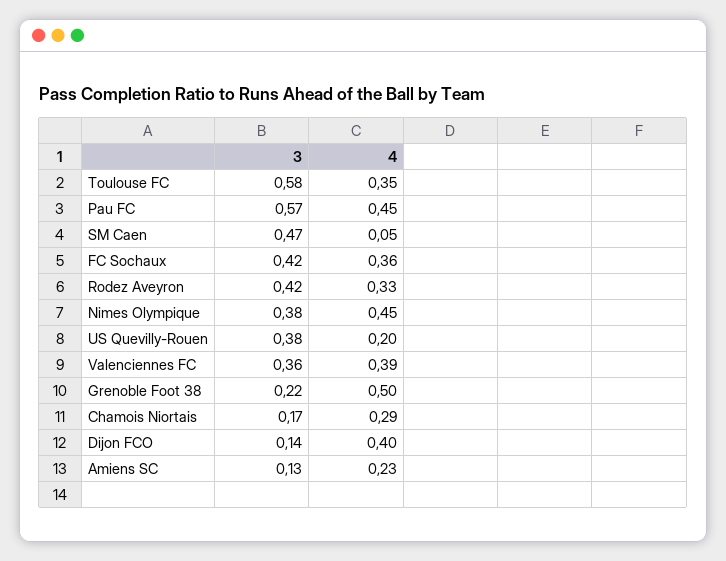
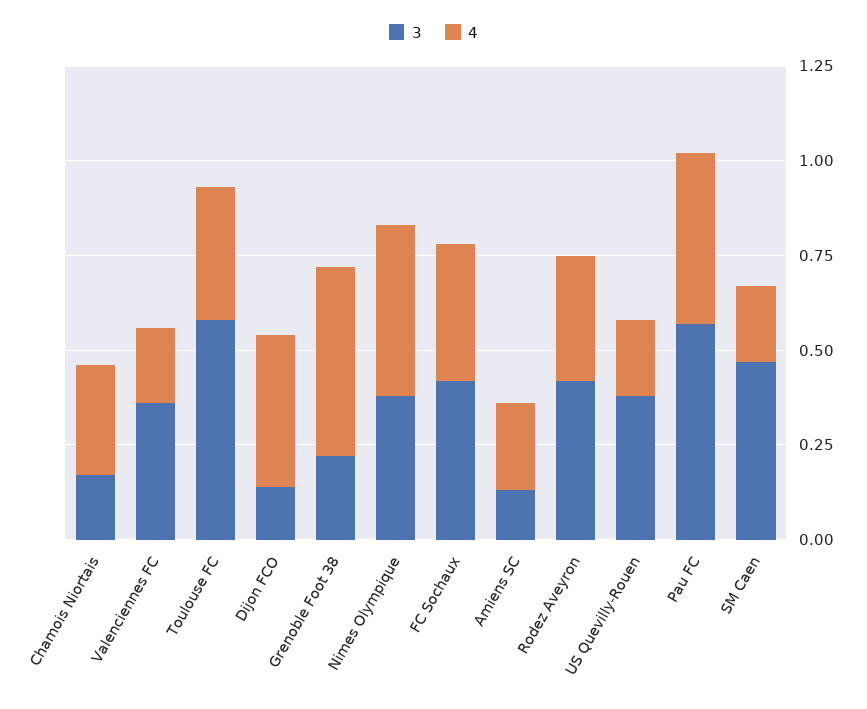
  {
    "3": {
      "Toulouse FC": 0.58,
      "Pau FC": 0.57,
      "SM Caen": 0.47,
      "FC Sochaux": 0.42,
      "Rodez Aveyron": 0.42,
      "Nimes Olympique": 0.38,
      "US Quevilly-Rouen": 0.38,
      "Valenciennes FC": 0.36,
      "Grenoble Foot 38": 0.22,
      "Chamois Niortais": 0.17,
      "Dijon FCO": 0.14,
      "Amiens SC": 0.13
    },
    "4": {
      "Toulouse FC": 0.35,
      "Pau FC": 0.45,
-     "SM Caen": 0.05,
+     "SM Caen": 0.2,
      "FC Sochaux": 0.36,
      "Rodez Aveyron": 0.33,
      "Nimes Olympique": 0.45,
      "US Quevilly-Rouen": 0.2,
-     "Valenciennes FC": 0.39,
+     "Valenciennes FC": 0.2,
      "Grenoble Foot 38": 0.5,
      "Chamois Niortais": 0.29,
      "Dijon FCO": 0.4,
      "Amiens SC": 0.23
    }
  }

